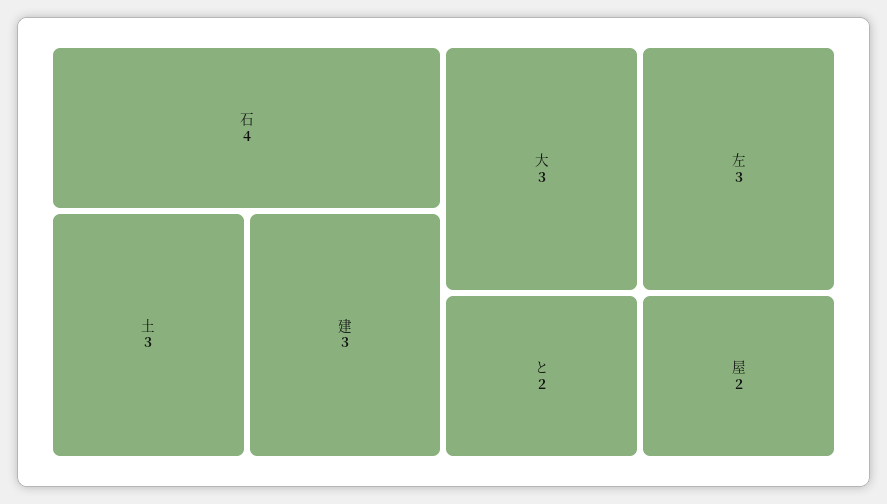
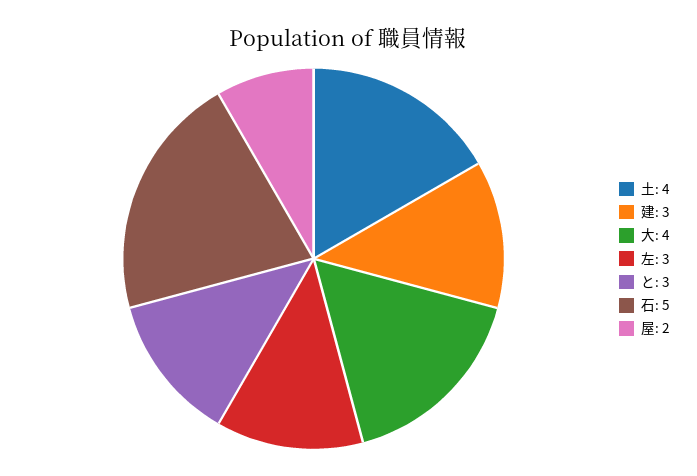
  {
-   "石": 4,
+   "石": 5,
-   "土": 3,
+   "土": 4,
    "建": 3,
-   "大": 3,
+   "大": 4,
    "左": 3,
-   "と": 2,
+   "と": 3,
    "屋": 2
  }

